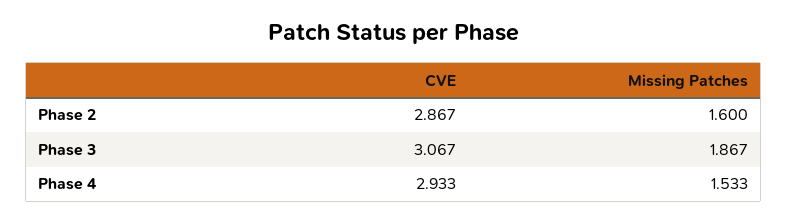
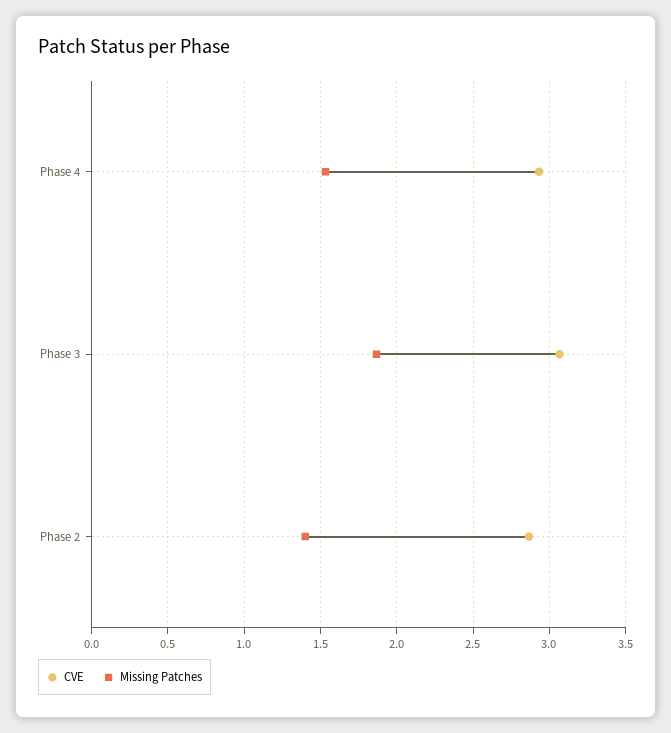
  {
    "CVE": {
      "Phase 2": 2.867,
      "Phase 3": 3.067,
      "Phase 4": 2.933
    },
    "Missing Patches": {
-     "Phase 2": 1.6,
+     "Phase 2": 1.4,
      "Phase 3": 1.867,
      "Phase 4": 1.533
    }
  }

